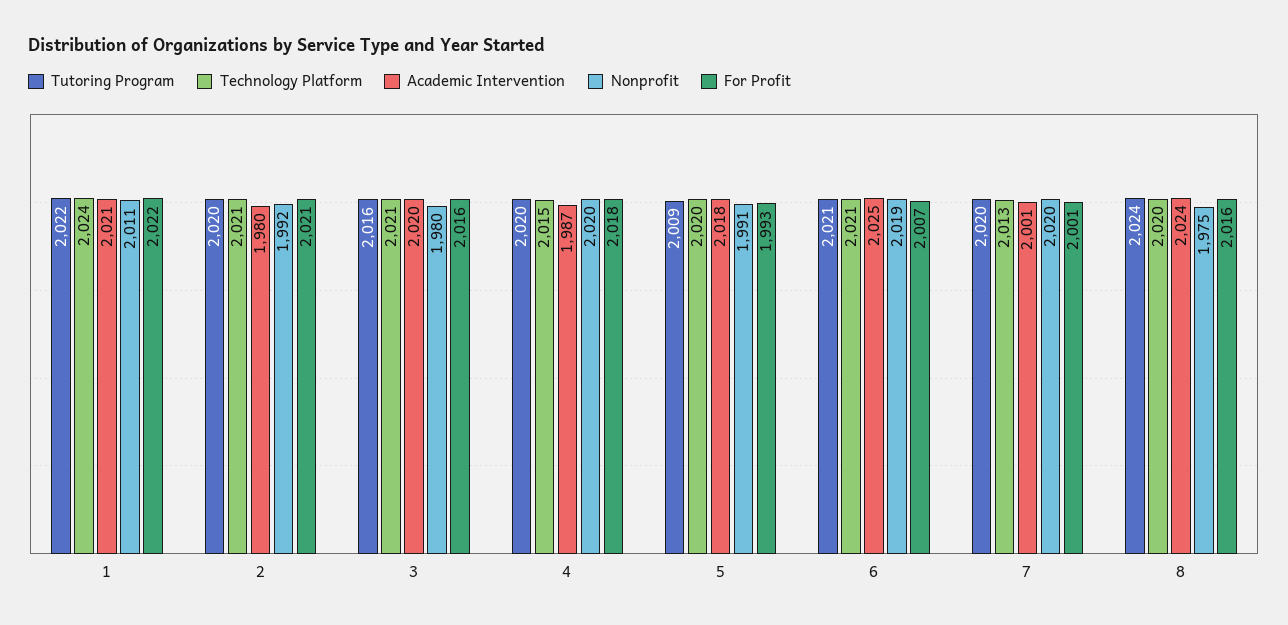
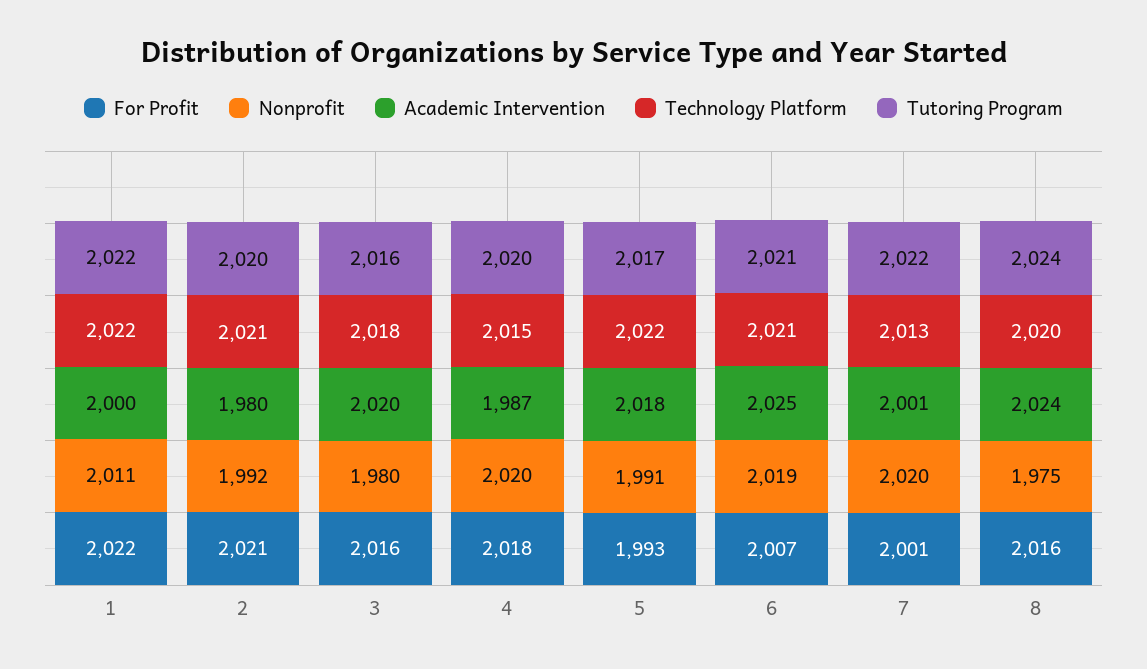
  {
    "Tutoring Program": {
      "1": 2022,
      "2": 2020,
      "3": 2016,
      "4": 2020,
-     "5": 2009,
+     "5": 2017,
      "6": 2021,
-     "7": 2020,
+     "7": 2022,
      "8": 2024
    },
    "Technology Platform": {
-     "1": 2024,
+     "1": 2022,
      "2": 2021,
-     "3": 2021,
+     "3": 2018,
      "4": 2015,
-     "5": 2020,
+     "5": 2022,
      "6": 2021,
      "7": 2013,
      "8": 2020
    },
    "Academic Intervention": {
-     "1": 2021,
+     "1": 2000,
      "2": 1980,
      "3": 2020,
      "4": 1987,
      "5": 2018,
      "6": 2025,
      "7": 2001,
      "8": 2024
    },
    "Nonprofit": {
      "1": 2011,
      "2": 1992,
      "3": 1980,
      "4": 2020,
      "5": 1991,
      "6": 2019,
      "7": 2020,
      "8": 1975
    },
    "For Profit": {
      "1": 2022,
      "2": 2021,
      "3": 2016,
      "4": 2018,
      "5": 1993,
      "6": 2007,
      "7": 2001,
      "8": 2016
    }
  }

